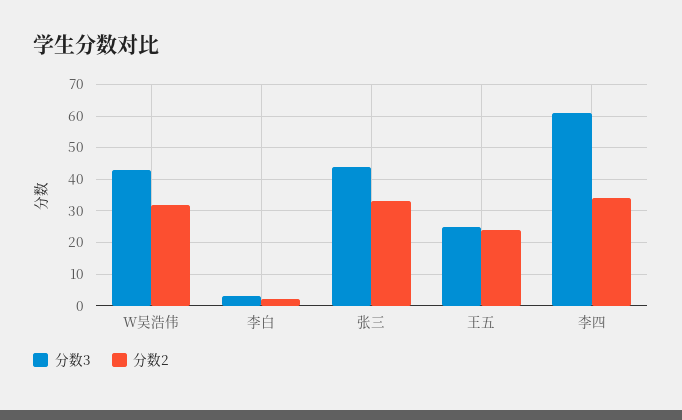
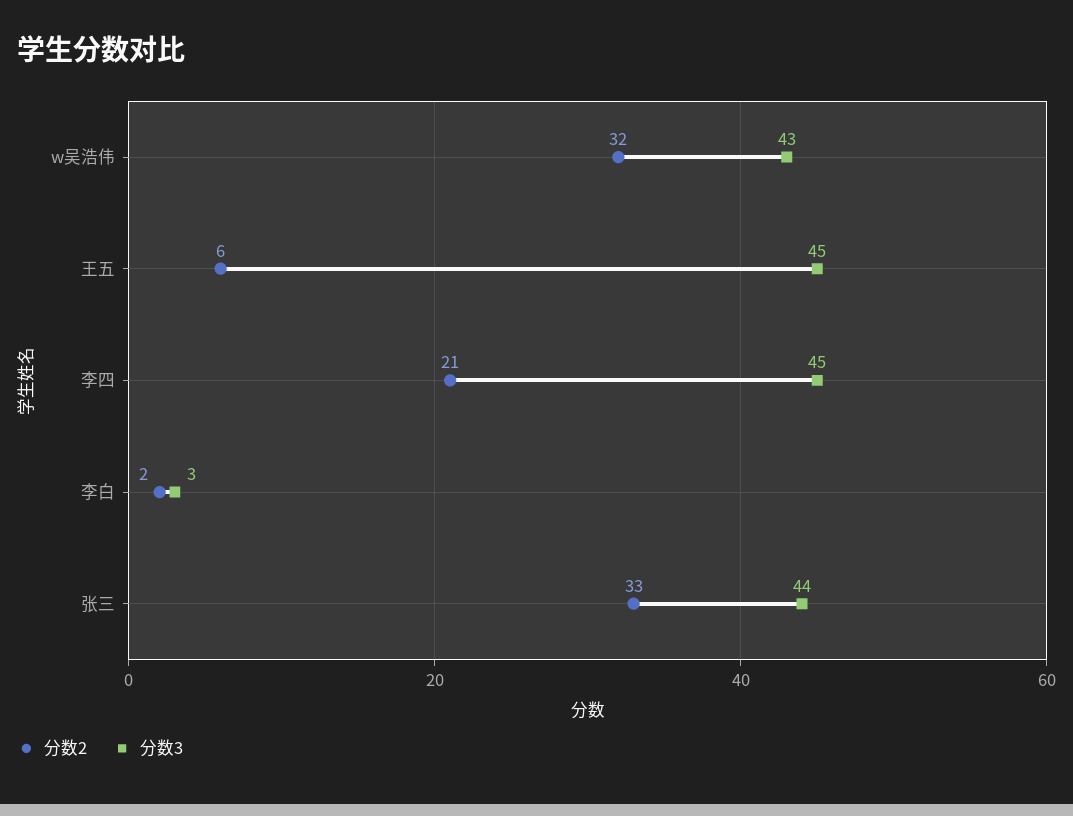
  {
    "分数3": {
      "W吴浩伟": 43,
      "李白": 3,
      "张三": 44,
-     "王五": 25,
+     "王五": 45,
-     "李四": 60
+     "李四": 45
    },
    "分数2": {
      "W吴浩伟": 32,
      "李白": 2,
      "张三": 33,
-     "王五": 25,
+     "王五": 6,
-     "李四": 35
+     "李四": 21
    }
  }

